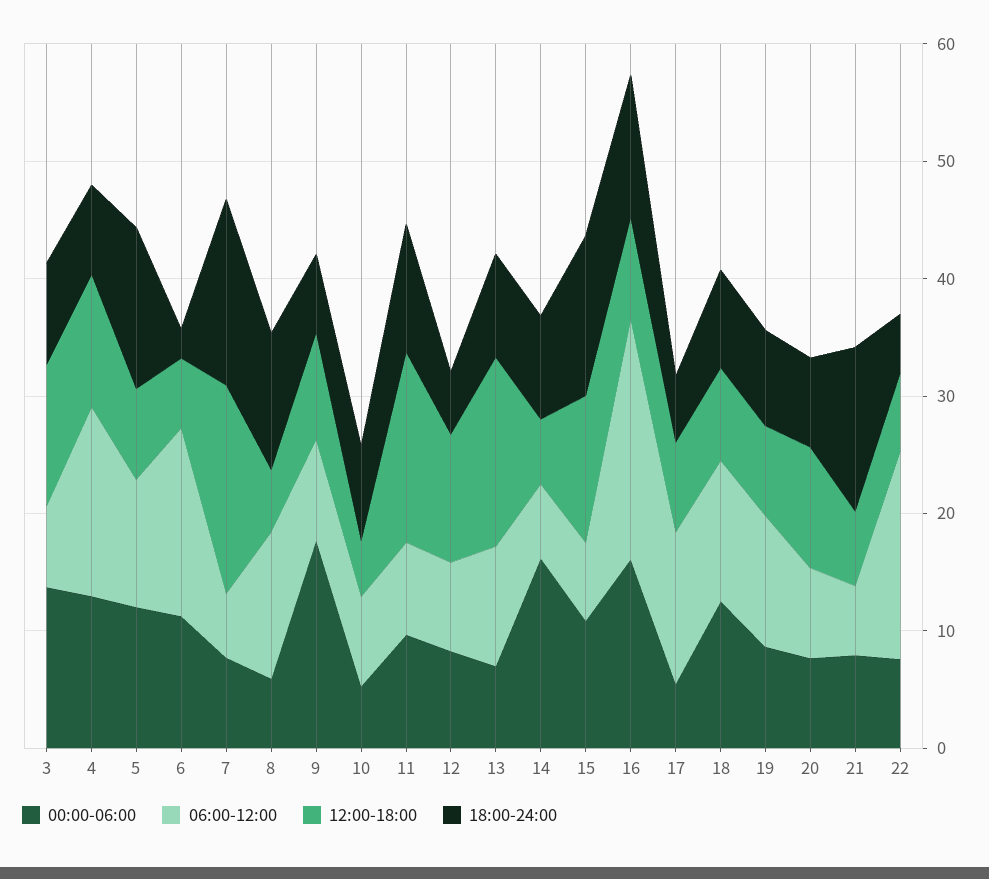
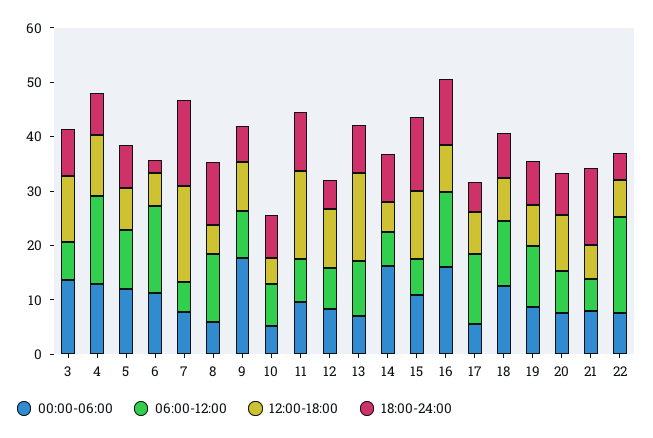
  {
    "00:00-06:00": {
      "3": 14,
      "4": 12,
      "5": 12,
      "6": 12,
      "7": 8,
      "8": 6,
      "9": 18,
      "10": 6,
      "11": 10,
      "12": 8,
      "13": 6,
      "14": 16,
      "15": 10,
      "16": 16,
      "17": 6,
      "18": 12,
      "19": 8,
      "20": 8,
      "21": 8,
      "22": 8
    },
    "06:00-12:00": {
      "3": 6,
      "4": 16,
      "5": 10,
      "6": 16,
      "7": 6,
      "8": 12,
      "9": 8,
      "10": 8,
      "11": 8,
      "12": 8,
      "13": 10,
      "14": 6,
      "15": 6,
-     "16": 20,
+     "16": 14,
      "17": 12,
      "18": 12,
      "19": 12,
      "20": 8,
      "21": 6,
      "22": 18
    },
    "12:00-18:00": {
      "3": 12,
      "4": 12,
      "5": 8,
      "6": 6,
      "7": 18,
      "8": 6,
      "9": 10,
      "10": 4,
      "11": 16,
      "12": 10,
      "13": 16,
      "14": 6,
      "15": 12,
      "16": 8,
      "17": 8,
      "18": 8,
      "19": 8,
      "20": 10,
      "21": 6,
      "22": 6
    },
    "18:00-24:00": {
      "3": 8,
      "4": 8,
-     "5": 14,
+     "5": 8,
      "6": 2,
      "7": 16,
      "8": 12,
      "9": 6,
      "10": 8,
      "11": 10,
      "12": 6,
      "13": 8,
      "14": 8,
      "15": 14,
      "16": 12,
      "17": 6,
      "18": 8,
      "19": 8,
      "20": 8,
      "21": 14,
      "22": 6
    }
  }

